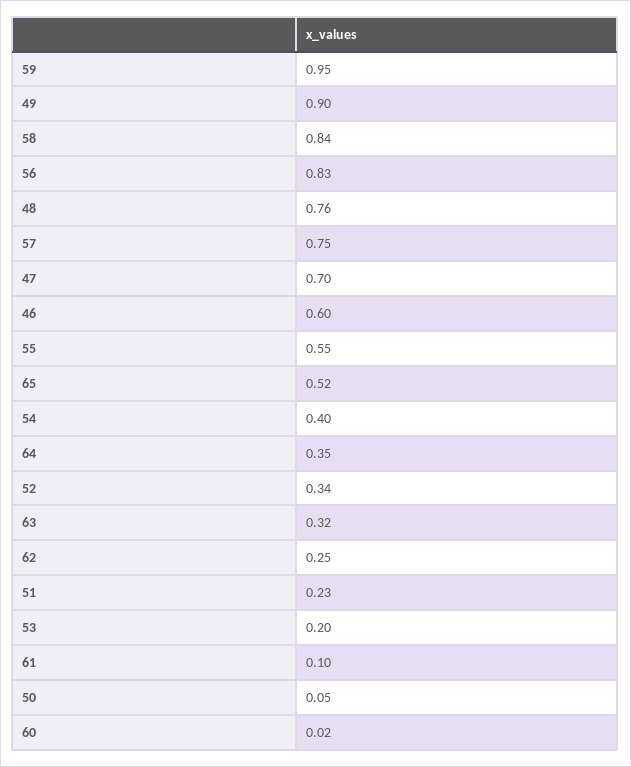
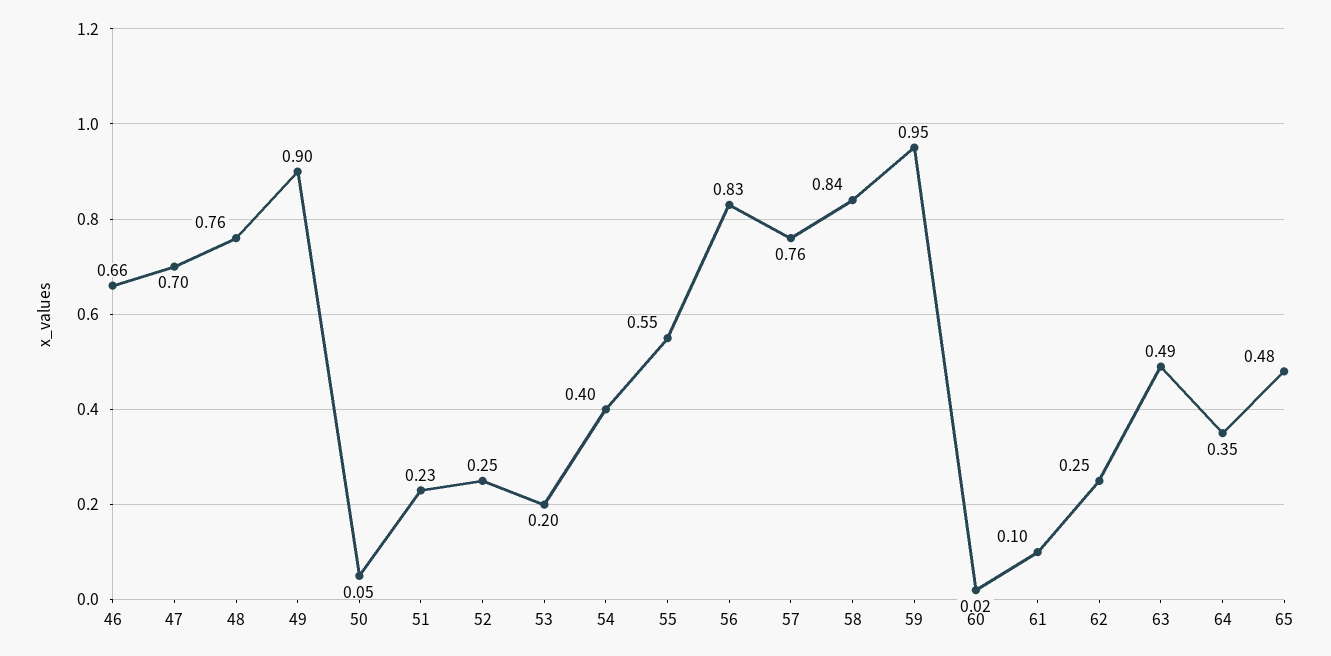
  {
    "59": 0.95,
    "49": 0.9,
    "58": 0.84,
    "56": 0.83,
    "48": 0.76,
-   "57": 0.75,
+   "57": 0.76,
    "47": 0.7,
-   "46": 0.6,
+   "46": 0.66,
    "55": 0.55,
-   "65": 0.52,
+   "65": 0.48,
    "54": 0.4,
    "64": 0.35,
-   "52": 0.34,
+   "52": 0.25,
-   "63": 0.32,
+   "63": 0.49,
    "62": 0.25,
    "51": 0.23,
    "53": 0.2,
    "61": 0.1,
    "50": 0.05,
    "60": 0.02
  }

